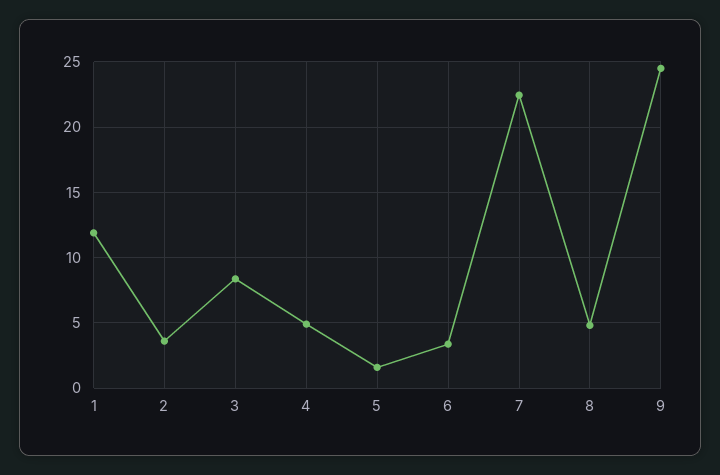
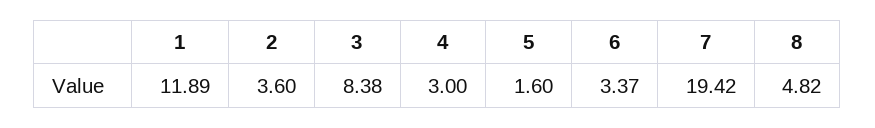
  {
    "1": 11.89,
    "2": 3.6,
    "3": 8.38,
-   "4": 5,
+   "4": 3,
    "5": 1.6,
    "6": 3.37,
-   "7": 22.5,
+   "7": 19.42,
-   "8": 4.82,
+   "8": 4.82
-   "9": 24.5
  }

